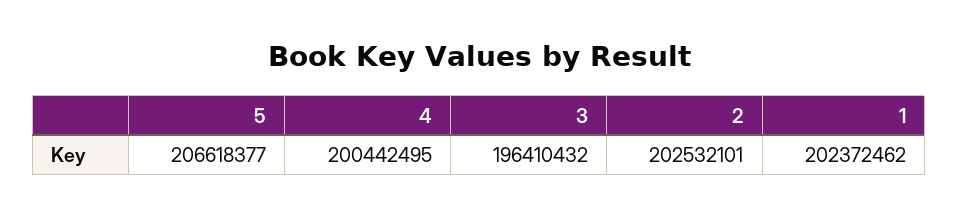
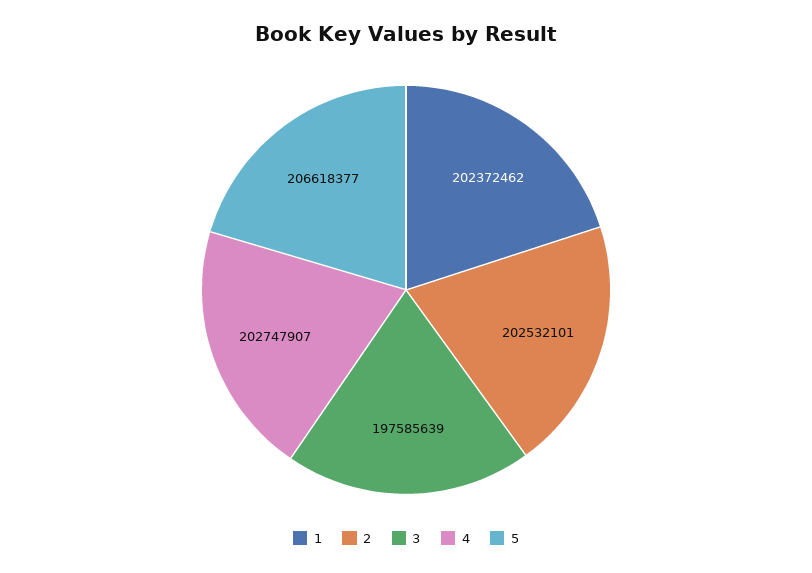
  {
    "5": 206618377,
-   "4": 200442495,
+   "4": 202747907,
-   "3": 196410432,
+   "3": 197585639,
    "2": 202532101,
    "1": 202372462
  }

